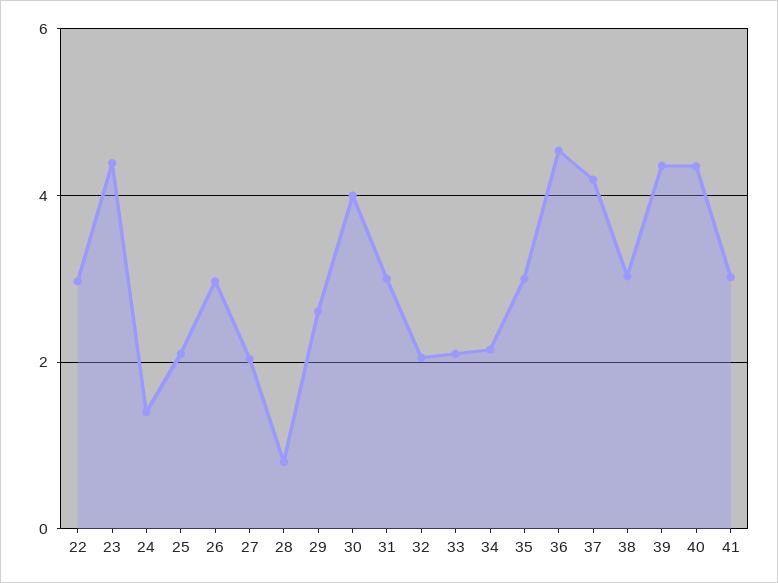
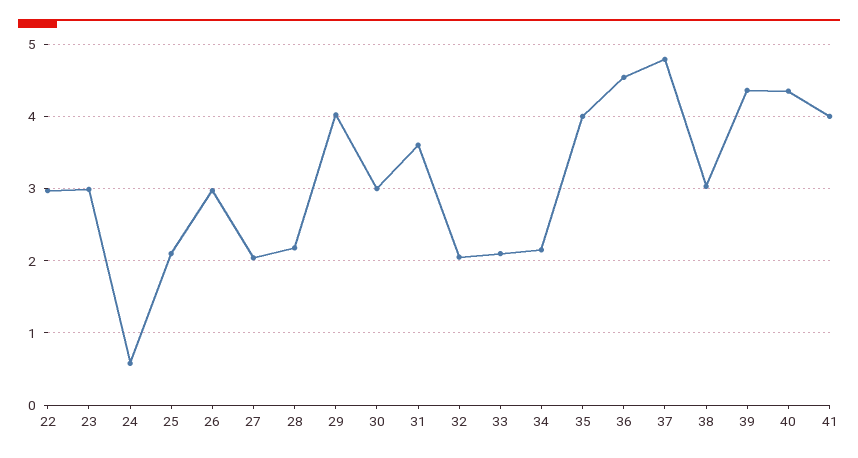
  {
    "22": 3,
-   "23": 4.4,
+   "23": 3,
-   "24": 1.4,
+   "24": 0.6,
    "25": 2.1,
    "26": 3,
    "27": 2,
-   "28": 0.8,
+   "28": 2.2,
-   "29": 2.6,
+   "29": 4,
-   "30": 4,
+   "30": 3,
-   "31": 3,
+   "31": 3.6,
    "32": 2.1,
    "33": 2.1,
    "34": 2.2,
-   "35": 3,
+   "35": 4,
    "36": 4.5,
-   "37": 4.2,
+   "37": 4.8,
    "38": 3,
    "39": 4.4,
    "40": 4.4,
-   "41": 3
+   "41": 4
  }

